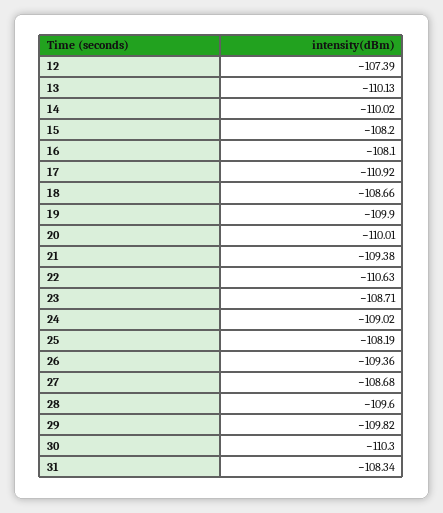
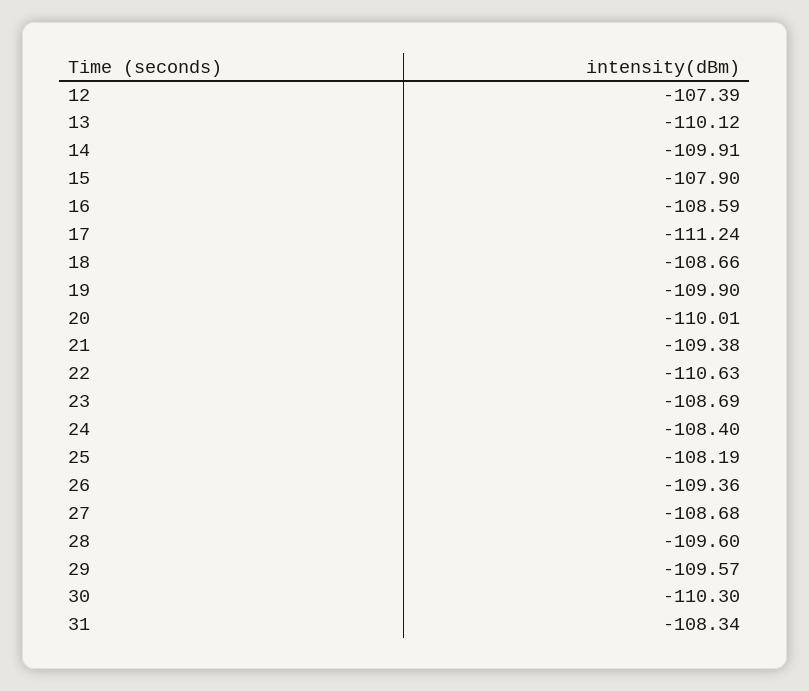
  {
    "12": -107.39,
-   "13": -110.13,
+   "13": -110.12,
-   "14": -110.02,
+   "14": -109.91,
-   "15": -108.2,
+   "15": -107.9,
-   "16": -108.1,
+   "16": -108.59,
-   "17": -110.92,
+   "17": -111.24,
    "18": -108.66,
    "19": -109.9,
    "20": -110.01,
    "21": -109.38,
    "22": -110.63,
-   "23": -108.71,
+   "23": -108.69,
-   "24": -109.02,
+   "24": -108.4,
    "25": -108.19,
    "26": -109.36,
    "27": -108.68,
    "28": -109.6,
-   "29": -109.82,
+   "29": -109.57,
    "30": -110.3,
    "31": -108.34
  }

